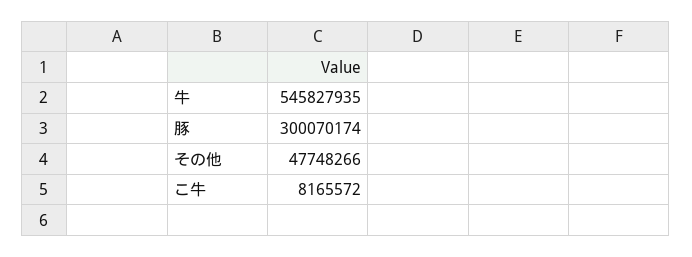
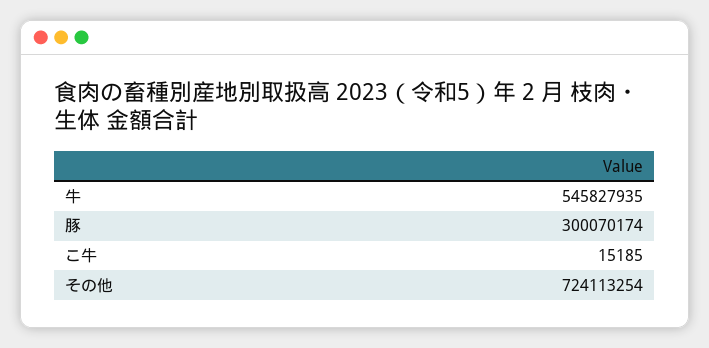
  {
    "牛": 545827935,
    "豚": 300070174,
-   "その他": 47748266,
+   "その他": 724113254,
-   "こ牛": 8165572
+   "こ牛": 15185
  }

